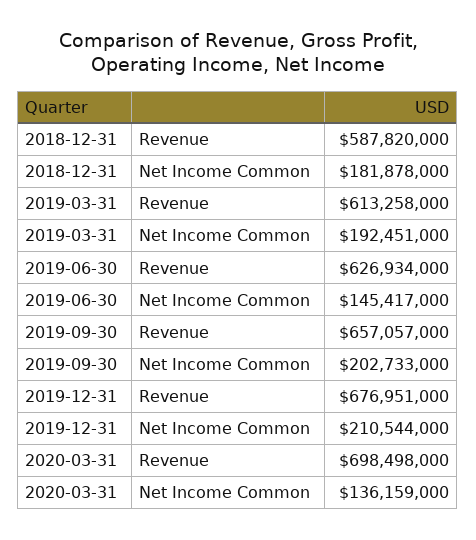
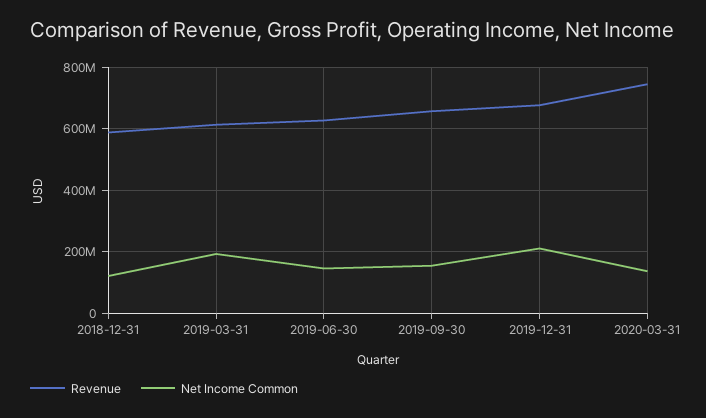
  {
    "Revenue": {
      "2018-12-31": 587820000,
      "2019-03-31": 613258000,
      "2019-06-30": 626934000,
      "2019-09-30": 657057000,
      "2019-12-31": 676951000,
-     "2020-03-31": 698498000
+     "2020-03-31": 740000000
    },
    "Net Income Common": {
-     "2018-12-31": 181878000,
+     "2018-12-31": 120000000,
      "2019-03-31": 192451000,
      "2019-06-30": 145417000,
-     "2019-09-30": 202733000,
+     "2019-09-30": 160000000,
      "2019-12-31": 210544000,
      "2020-03-31": 136159000
    }
  }

